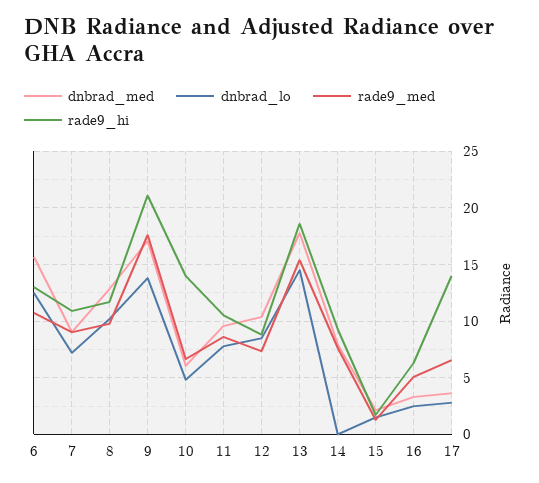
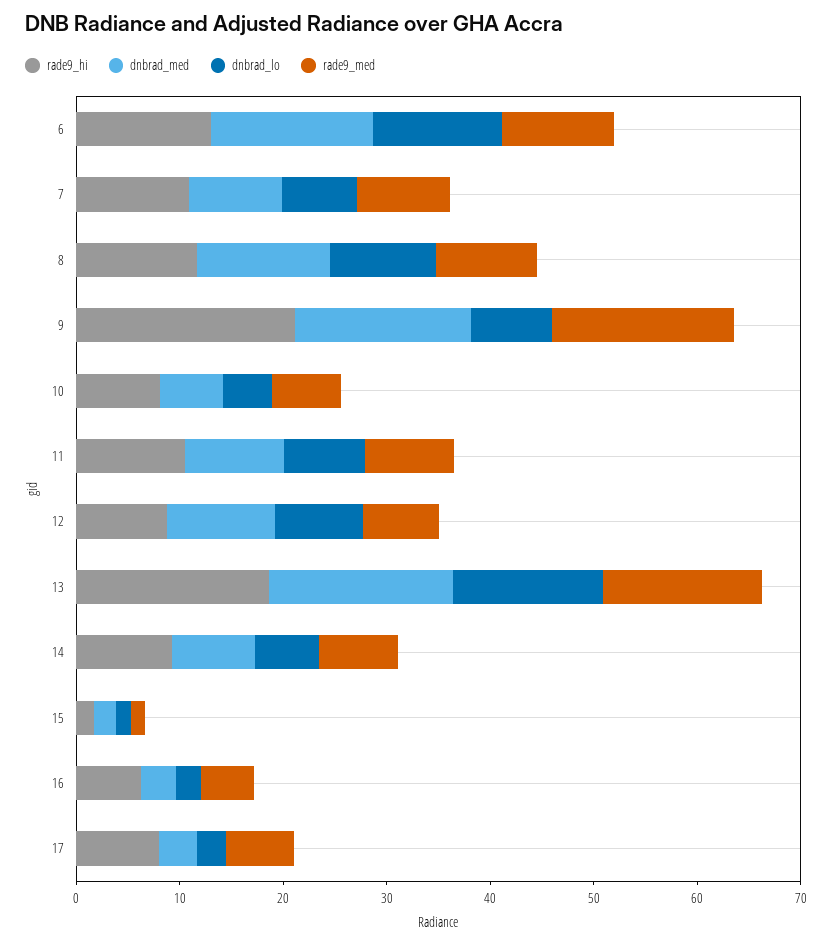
  {
    "dnbrad_med": {
      "6": 16,
      "7": 9,
      "8": 13,
      "9": 17,
      "10": 6,
      "11": 10,
      "12": 10,
      "13": 18,
      "14": 8,
      "15": 2,
      "16": 3,
      "17": 4
    },
    "dnbrad_lo": {
      "6": 13,
      "7": 7,
      "8": 10,
-     "9": 14,
+     "9": 8,
      "10": 5,
      "11": 8,
      "12": 9,
      "13": 15,
-     "14": 0,
+     "14": 6,
      "15": 2,
      "16": 3,
      "17": 3
    },
    "rade9_med": {
      "6": 11,
      "7": 9,
      "8": 10,
      "9": 18,
      "10": 7,
      "11": 9,
      "12": 7,
      "13": 15,
      "14": 8,
      "15": 1,
      "16": 5,
      "17": 7
    },
    "rade9_hi": {
      "6": 13,
      "7": 11,
      "8": 12,
      "9": 21,
-     "10": 14,
+     "10": 8,
      "11": 11,
      "12": 9,
      "13": 19,
      "14": 9,
      "15": 2,
      "16": 6,
-     "17": 14
+     "17": 8
    }
  }

